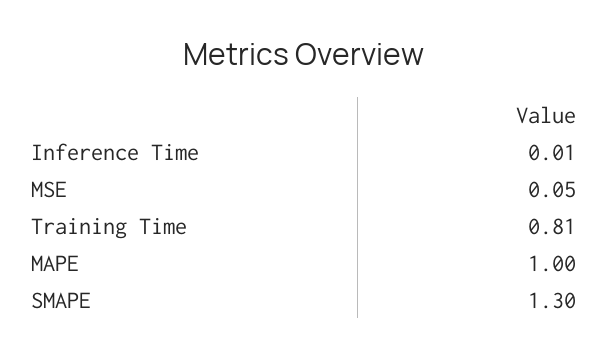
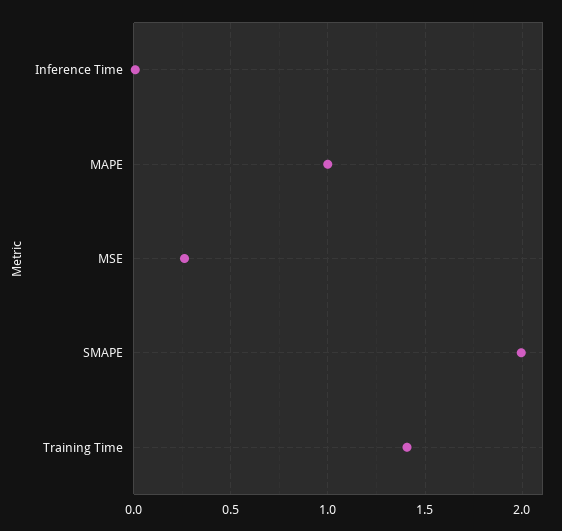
  {
    "Inference Time": 0.01,
-   "MSE": 0.05,
+   "MSE": 0.25,
-   "Training Time": 0.81,
+   "Training Time": 1.4,
    "MAPE": 1,
-   "SMAPE": 1.3
+   "SMAPE": 2
  }

